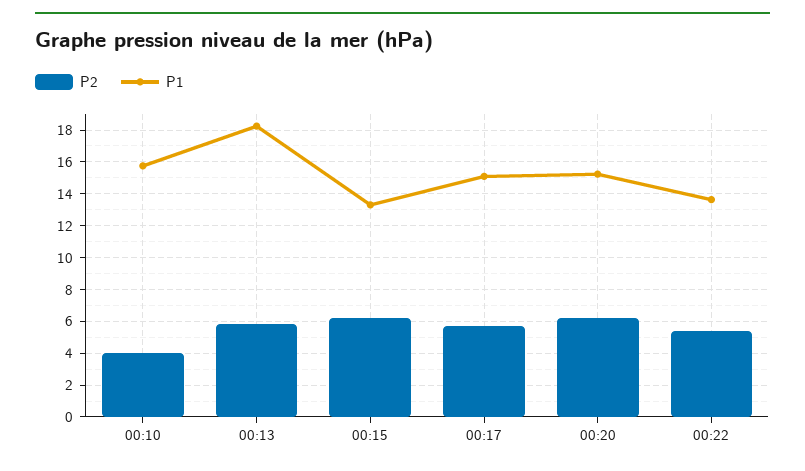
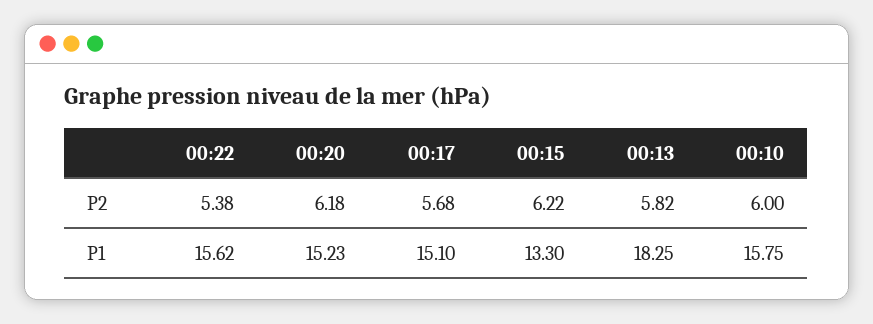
  {
    "P2": {
-     "00:10": 4,
+     "00:10": 6,
      "00:13": 5.82,
      "00:15": 6.22,
      "00:17": 5.68,
      "00:20": 6.18,
      "00:22": 5.38
    },
    "P1": {
      "00:10": 15.75,
      "00:13": 18.25,
      "00:15": 13.3,
      "00:17": 15.1,
      "00:20": 15.23,
-     "00:22": 13.5
+     "00:22": 15.62
    }
  }

